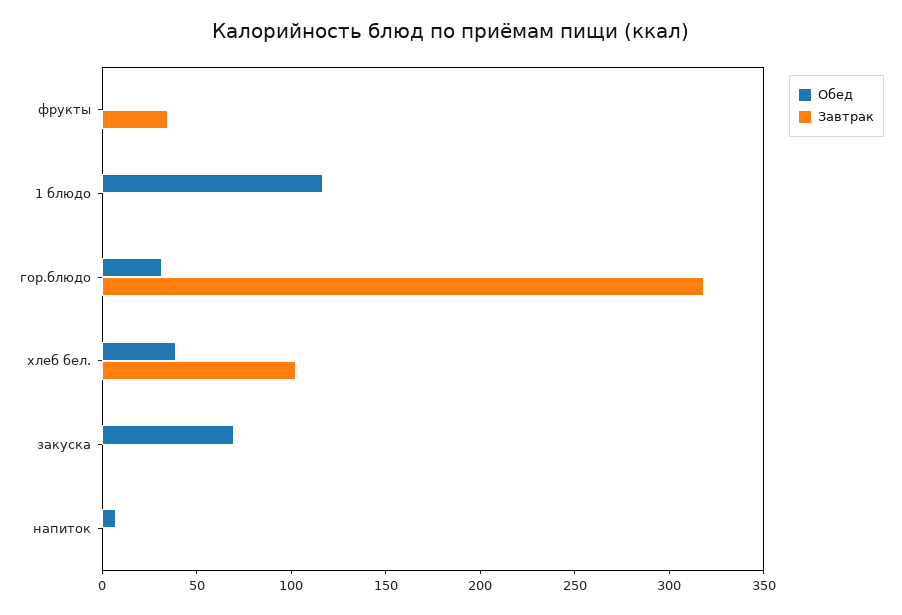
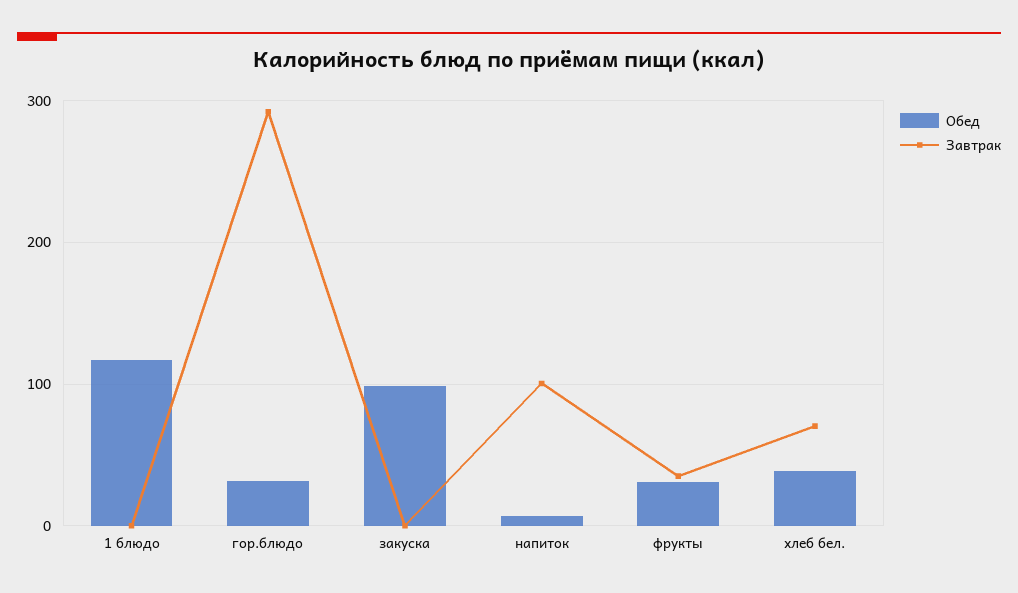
  {
    "Обед": {
-     "фрукты": 0,
+     "фрукты": 30,
      "1 блюдо": 120,
      "гор.блюдо": 30,
      "хлеб бел.": 40,
-     "закуска": 70,
+     "закуска": 100,
      "напиток": 10
    },
    "Завтрак": {
      "фрукты": 40,
      "1 блюдо": 0,
-     "гор.блюдо": 320,
+     "гор.блюдо": 290,
-     "хлеб бел.": 100,
+     "хлеб бел.": 70,
      "закуска": 0,
-     "напиток": 0
+     "напиток": 100
    }
  }

